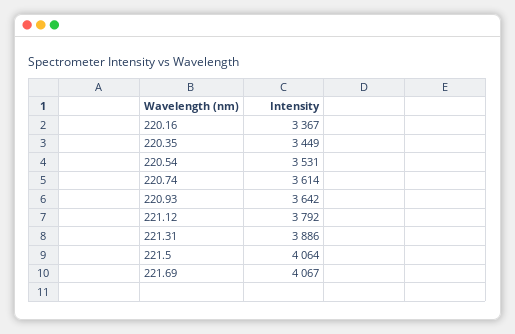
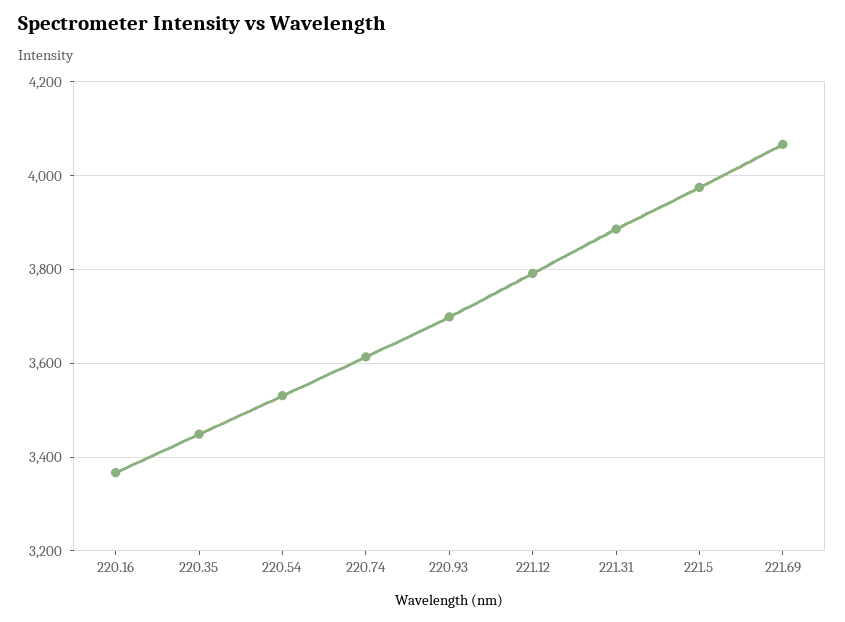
  {
    "220.16": 3367,
    "220.35": 3449,
    "220.54": 3531,
    "220.74": 3614,
-   "220.93": 3642,
+   "220.93": 3700,
    "221.12": 3792,
    "221.31": 3886,
-   "221.5": 4064,
+   "221.5": 3980,
    "221.69": 4067
  }

